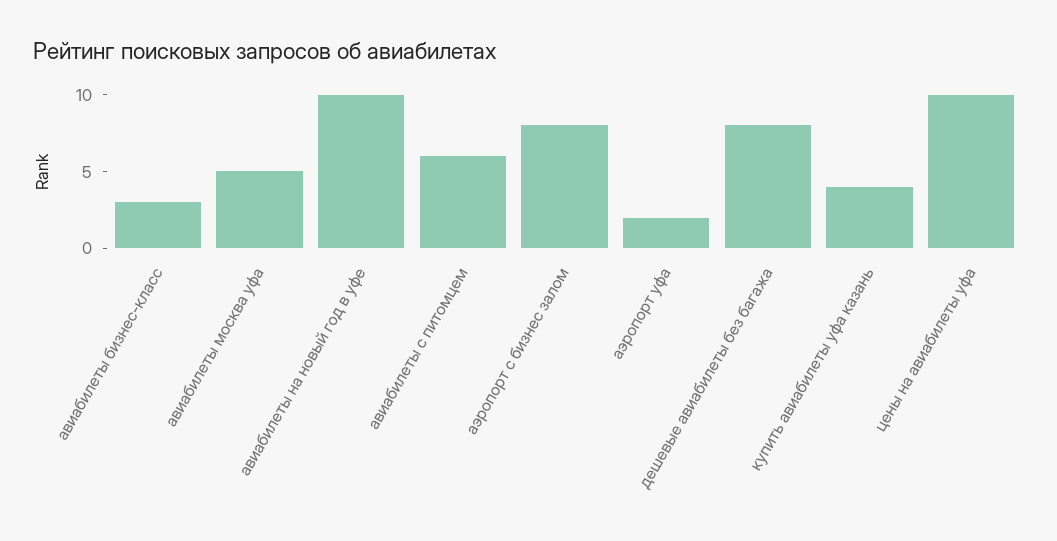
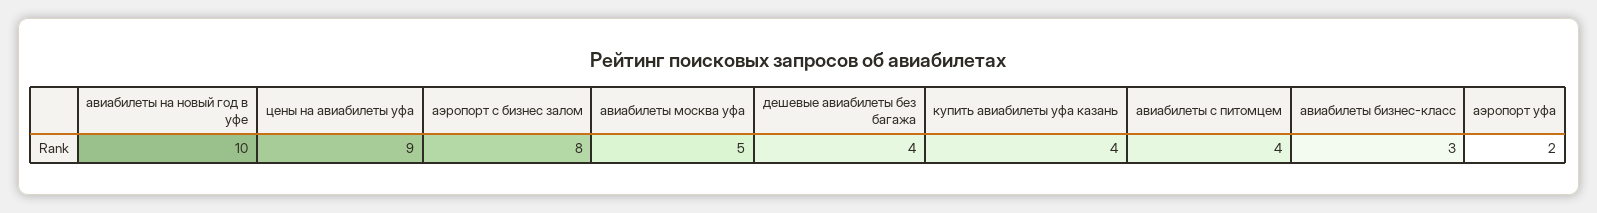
  {
    "авиабилеты бизнес-класс": 3,
    "авиабилеты москва уфа": 5,
    "авиабилеты на новый год в уфе": 10,
-   "авиабилеты с питомцем": 6,
+   "авиабилеты с питомцем": 4,
    "аэропорт с бизнес залом": 8,
    "аэропорт уфа": 2,
-   "дешевые авиабилеты без багажа": 8,
+   "дешевые авиабилеты без багажа": 4,
    "купить авиабилеты уфа казань": 4,
-   "цены на авиабилеты уфа": 10
+   "цены на авиабилеты уфа": 9
  }

